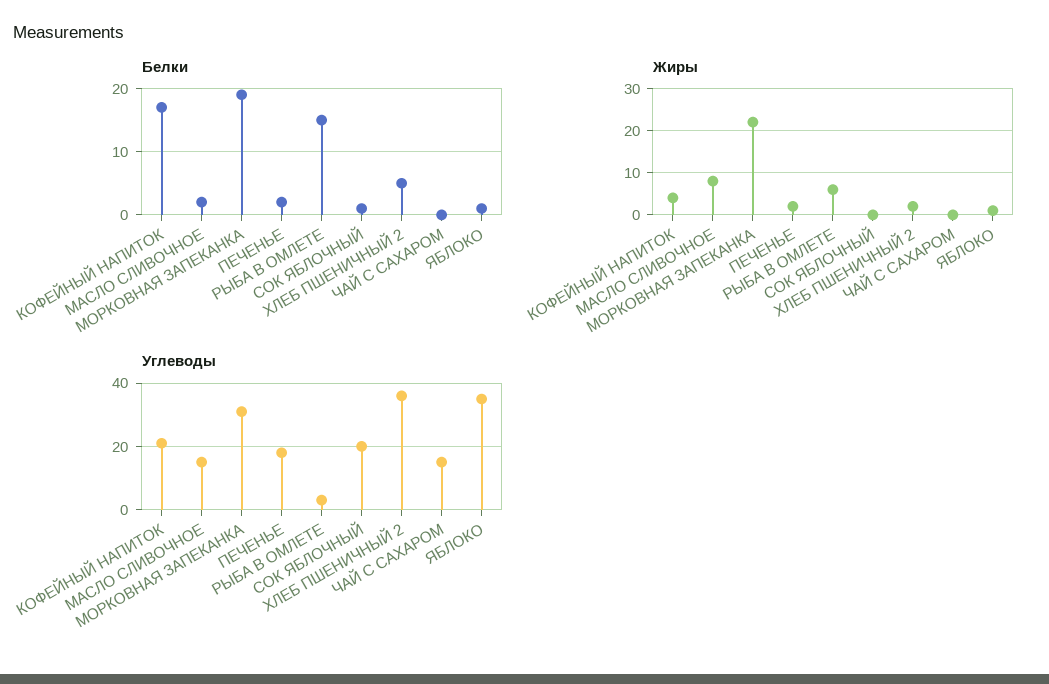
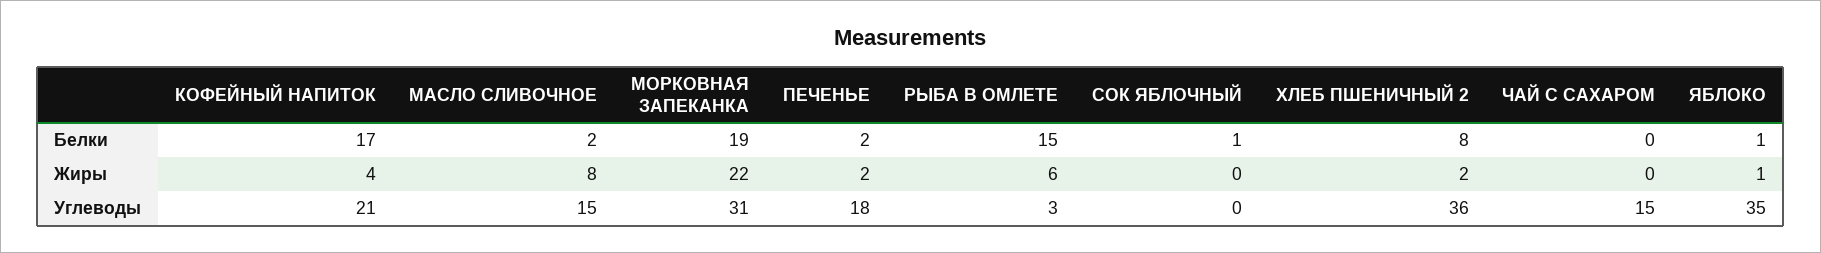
  {
    "Белки": {
      "КОФЕЙНЫЙ НАПИТОК": 17,
      "МАСЛО СЛИВОЧНОЕ": 2,
      "МОРКОВНАЯ ЗАПЕКАНКА": 19,
      "ПЕЧЕНЬЕ": 2,
      "РЫБА В ОМЛЕТЕ": 15,
      "СОК ЯБЛОЧНЫЙ": 1,
-     "ХЛЕБ ПШЕНИЧНЫЙ 2": 5,
+     "ХЛЕБ ПШЕНИЧНЫЙ 2": 8,
      "ЧАЙ С САХАРОМ": 0,
      "ЯБЛОКО": 1
    },
    "Жиры": {
      "КОФЕЙНЫЙ НАПИТОК": 4,
      "МАСЛО СЛИВОЧНОЕ": 8,
      "МОРКОВНАЯ ЗАПЕКАНКА": 22,
      "ПЕЧЕНЬЕ": 2,
      "РЫБА В ОМЛЕТЕ": 6,
      "СОК ЯБЛОЧНЫЙ": 0,
      "ХЛЕБ ПШЕНИЧНЫЙ 2": 2,
      "ЧАЙ С САХАРОМ": 0,
      "ЯБЛОКО": 1
    },
    "Углеводы": {
      "КОФЕЙНЫЙ НАПИТОК": 21,
      "МАСЛО СЛИВОЧНОЕ": 15,
      "МОРКОВНАЯ ЗАПЕКАНКА": 31,
      "ПЕЧЕНЬЕ": 18,
      "РЫБА В ОМЛЕТЕ": 3,
-     "СОК ЯБЛОЧНЫЙ": 20,
+     "СОК ЯБЛОЧНЫЙ": 0,
      "ХЛЕБ ПШЕНИЧНЫЙ 2": 36,
      "ЧАЙ С САХАРОМ": 15,
      "ЯБЛОКО": 35
    }
  }

